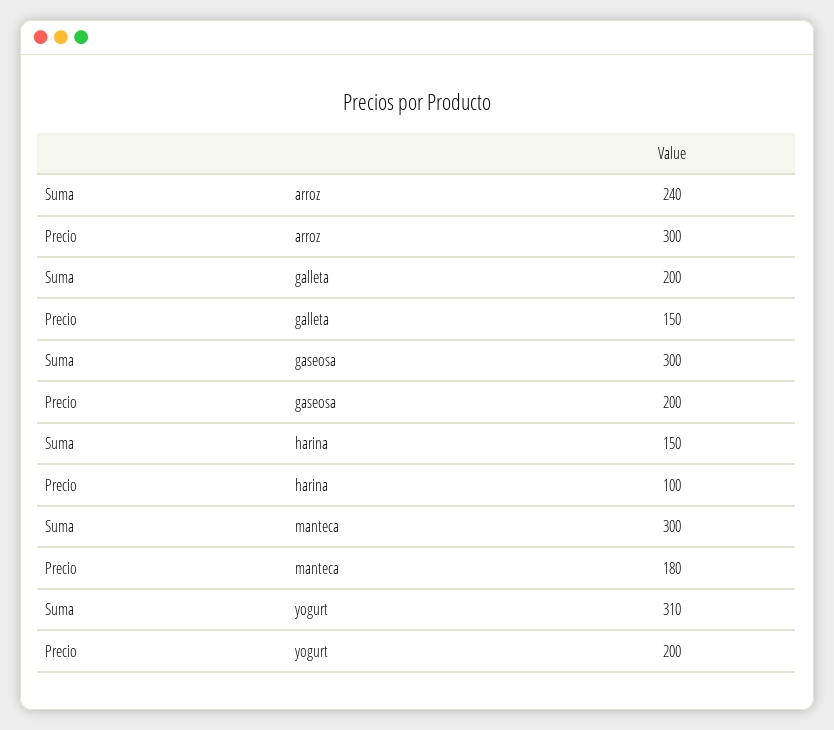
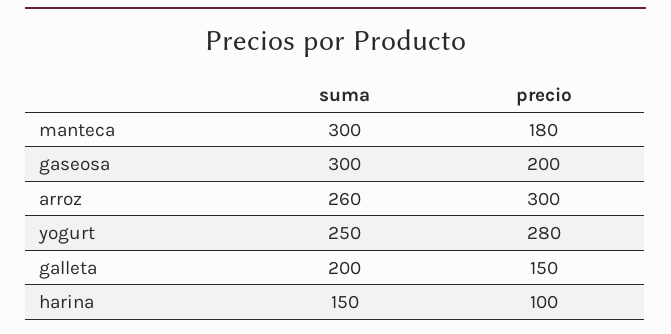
  {
    "Suma": {
-     "arroz": 240,
+     "arroz": 260,
      "galleta": 200,
      "gaseosa": 300,
      "harina": 150,
      "manteca": 300,
-     "yogurt": 310
+     "yogurt": 250
    },
    "Precio": {
      "arroz": 300,
      "galleta": 150,
      "gaseosa": 200,
      "harina": 100,
      "manteca": 180,
-     "yogurt": 200
+     "yogurt": 280
    }
  }

